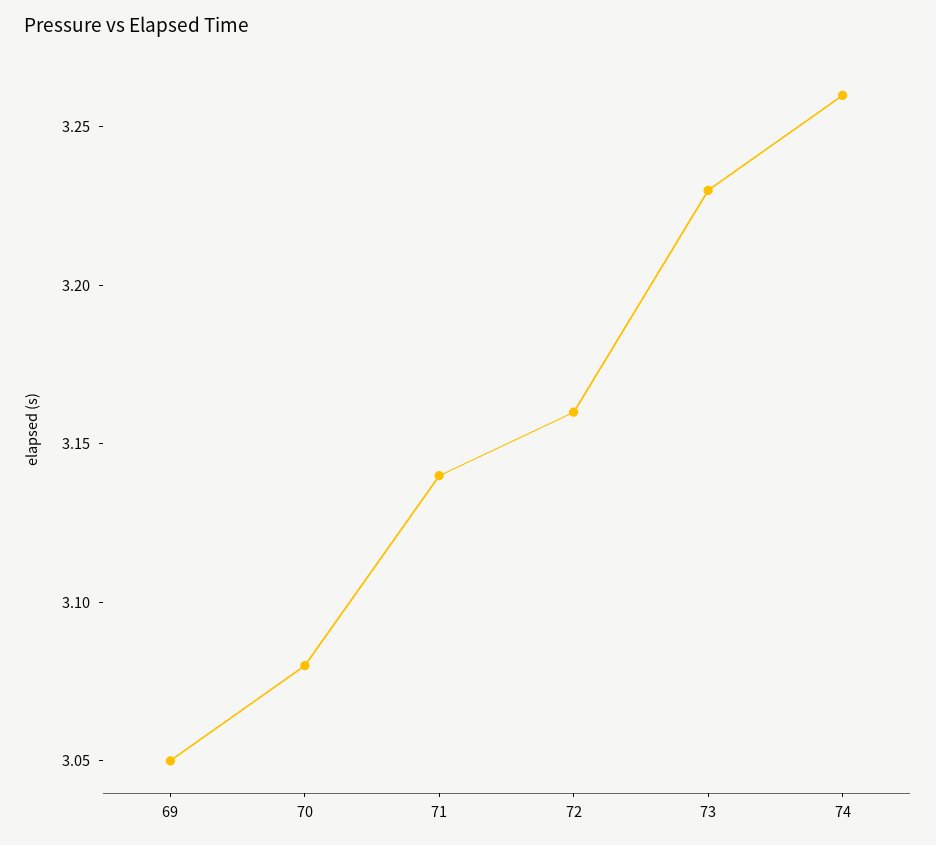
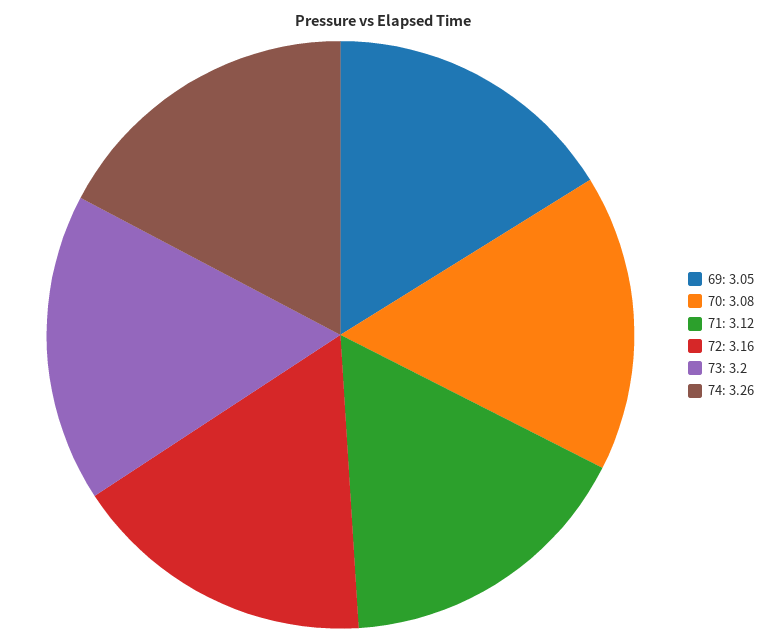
  {
    "69": 3.05,
    "70": 3.08,
-   "71": 3.14,
+   "71": 3.12,
    "72": 3.16,
-   "73": 3.23,
+   "73": 3.2,
    "74": 3.26
  }

